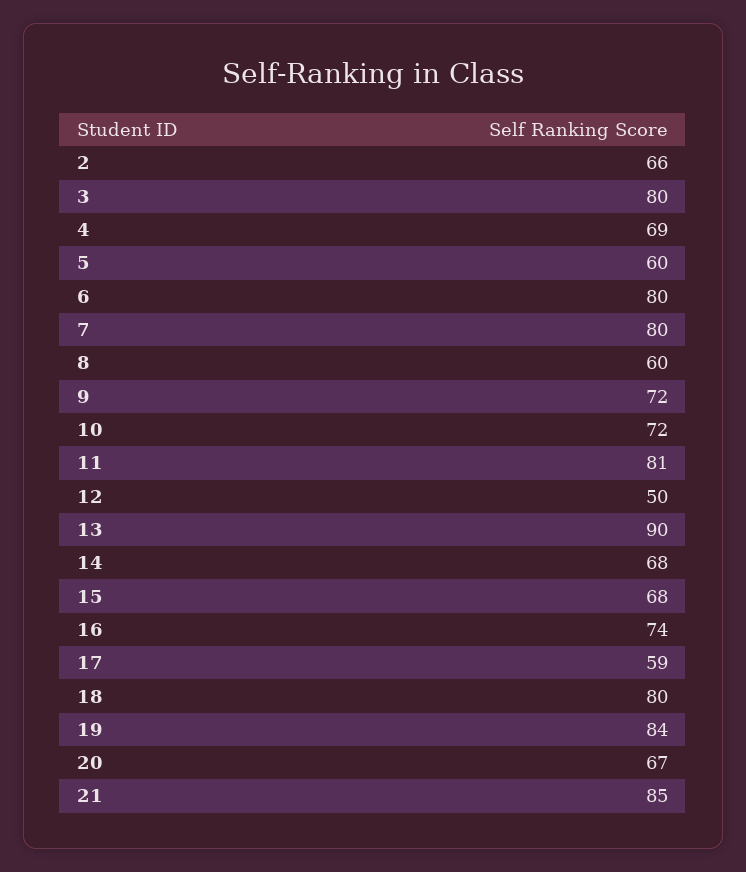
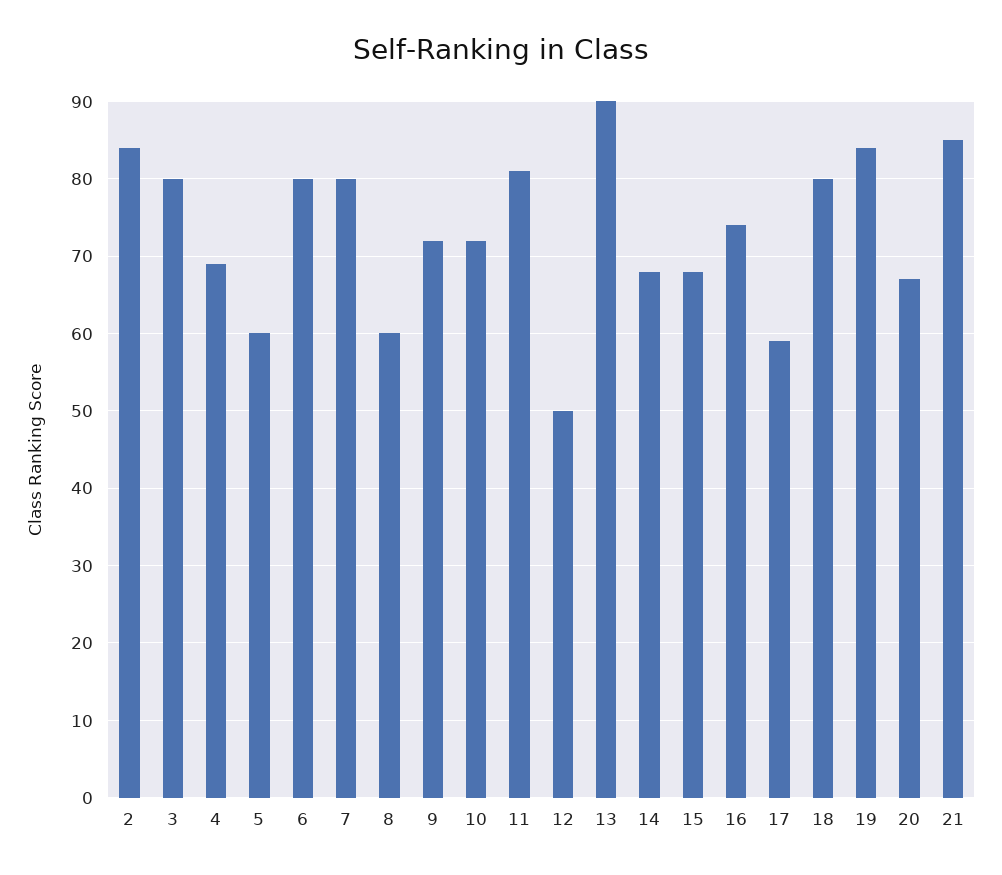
  {
-   "2": 66,
+   "2": 84,
    "3": 80,
    "4": 69,
    "5": 60,
    "6": 80,
    "7": 80,
    "8": 60,
    "9": 72,
    "10": 72,
    "11": 81,
    "12": 50,
    "13": 90,
    "14": 68,
    "15": 68,
    "16": 74,
    "17": 59,
    "18": 80,
    "19": 84,
    "20": 67,
    "21": 85
  }

